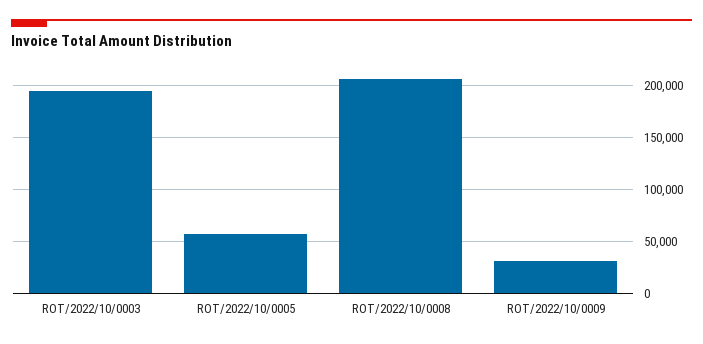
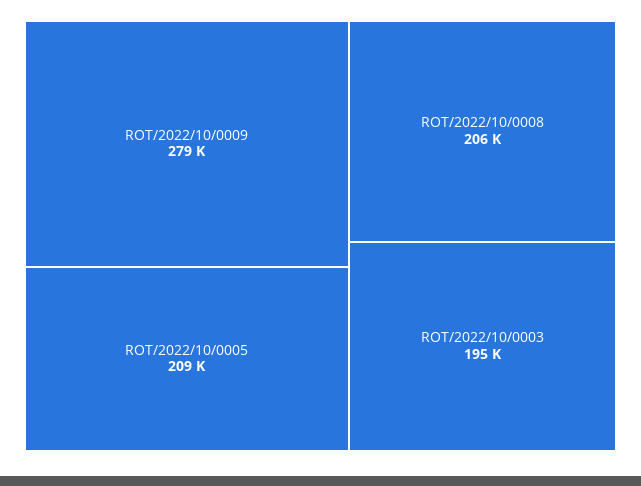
  {
    "ROT/2022/10/0003": 195000,
-   "ROT/2022/10/0005": 60000,
+   "ROT/2022/10/0005": 209000,
    "ROT/2022/10/0008": 206000,
-   "ROT/2022/10/0009": 30000
+   "ROT/2022/10/0009": 279000
  }

